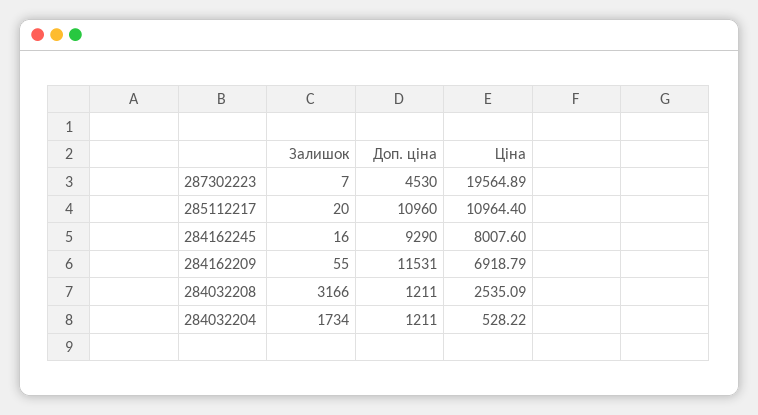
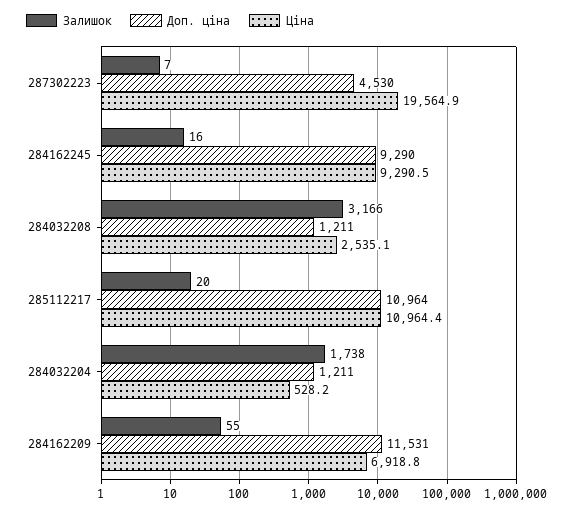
  {
    "Залишок": {
      "287302223": 7,
      "285112217": 20,
      "284162245": 16,
      "284162209": 55,
      "284032208": 3166,
-     "284032204": 1734
+     "284032204": 1738
    },
    "Доп. ціна": {
      "287302223": 4530,
-     "285112217": 10960,
+     "285112217": 10964,
      "284162245": 9290,
      "284162209": 11531,
      "284032208": 1211,
      "284032204": 1211
    },
    "Ціна": {
      "287302223": 19564.89,
      "285112217": 10964.4,
-     "284162245": 8007.6,
+     "284162245": 9290.5,
      "284162209": 6918.79,
      "284032208": 2535.09,
      "284032204": 528.22
    }
  }

